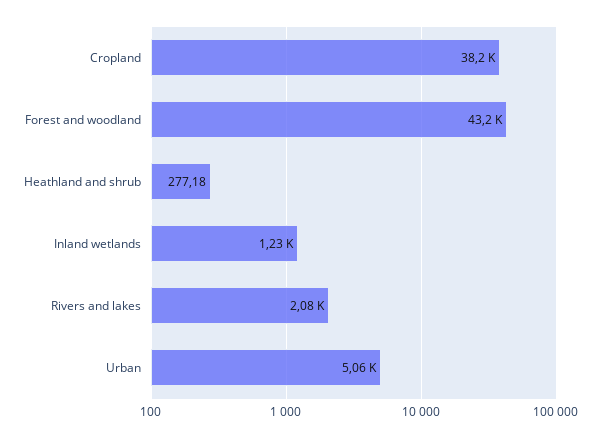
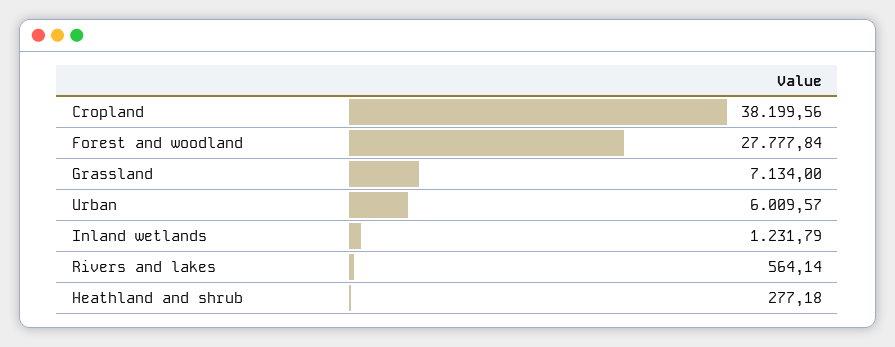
  {
    "Cropland": 38199.56,
-   "Forest and woodland": 43200,
+   "Forest and woodland": 27777.84,
    "Heathland and shrub": 277.18,
    "Inland wetlands": 1231.79,
-   "Rivers and lakes": 2080,
+   "Rivers and lakes": 564.14,
-   "Urban": 5060
+   "Urban": 6009.57,
+   "Grassland": 7134
  }

